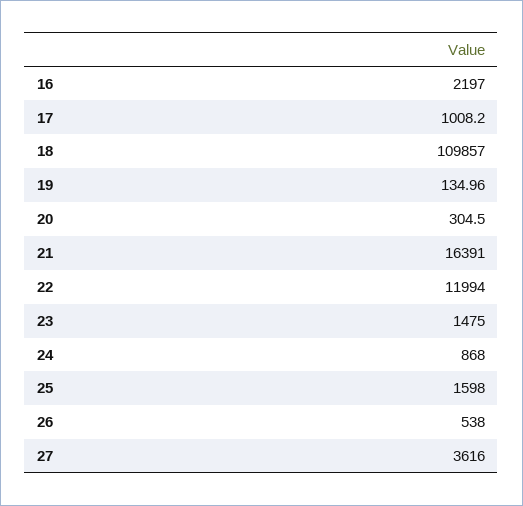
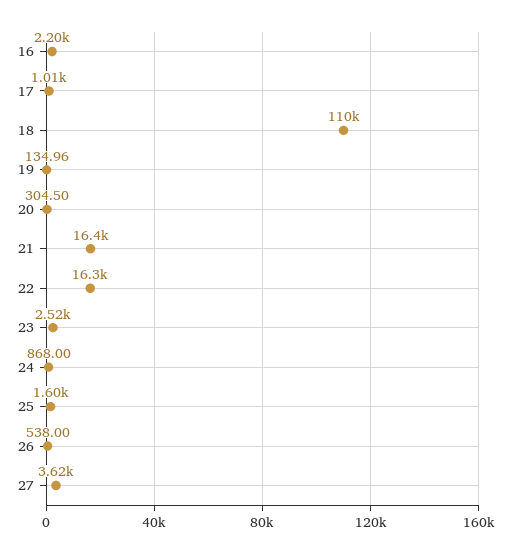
  {
    "16": 2197,
    "17": 1008.2,
    "18": 109857,
    "19": 134.96,
    "20": 304.5,
    "21": 16391,
-   "22": 11994,
+   "22": 16300,
-   "23": 1475,
+   "23": 2520,
    "24": 868,
    "25": 1598,
    "26": 538,
    "27": 3616
  }

